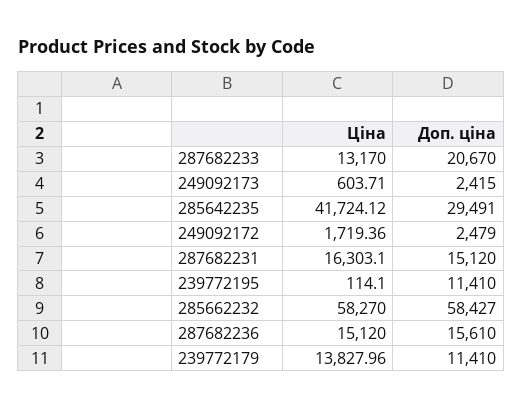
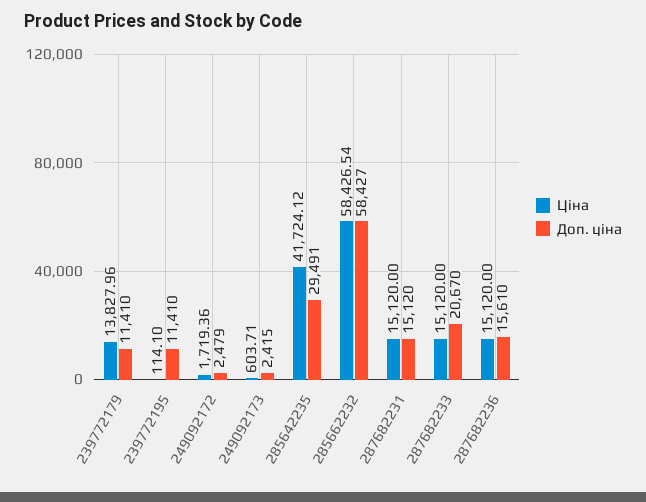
  {
    "Ціна": {
-     "287682233": 13170,
+     "287682233": 15120,
      "249092173": 603.71,
      "285642235": 41724.12,
      "249092172": 1719.36,
-     "287682231": 16303.1,
+     "287682231": 15120,
      "239772195": 114.1,
-     "285662232": 58270,
+     "285662232": 58426.54,
      "287682236": 15120,
      "239772179": 13827.96
    },
    "Доп. ціна": {
      "287682233": 20670,
      "249092173": 2415,
      "285642235": 29491,
      "249092172": 2479,
      "287682231": 15120,
      "239772195": 11410,
      "285662232": 58427,
      "287682236": 15610,
      "239772179": 11410
    }
  }

